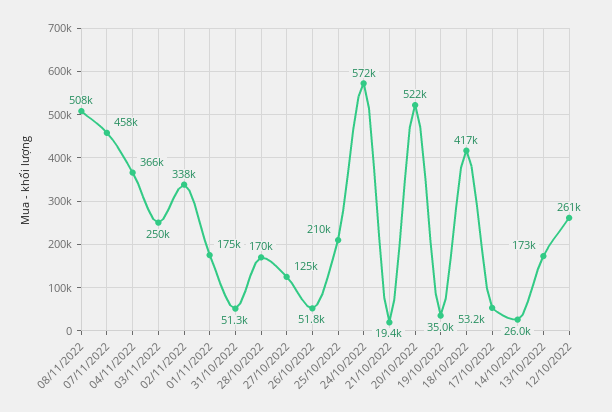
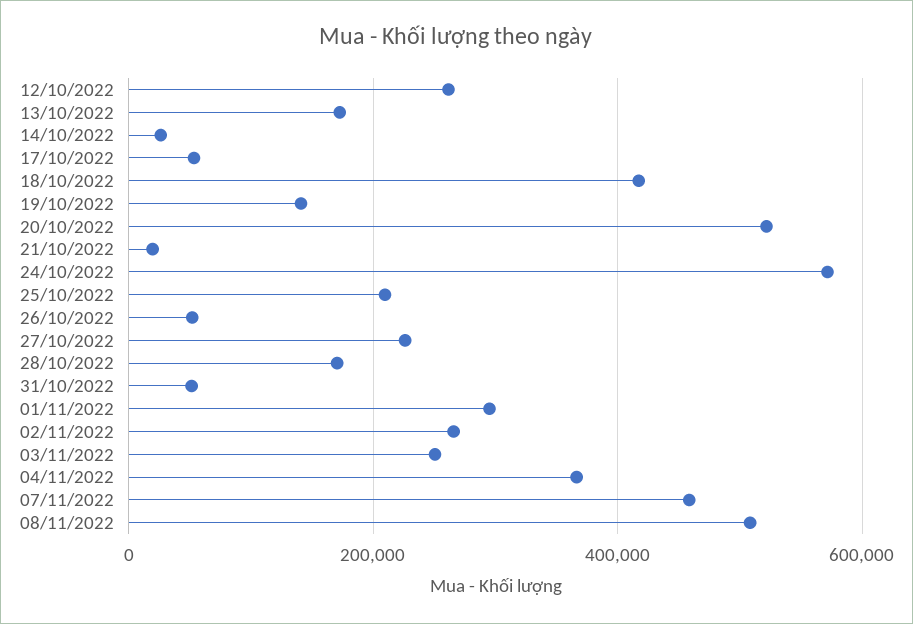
  {
    "08/11/2022": 508000,
    "07/11/2022": 458000,
    "04/11/2022": 366000,
    "03/11/2022": 250000,
-   "02/11/2022": 338000,
+   "02/11/2022": 260000,
-   "01/11/2022": 175000,
+   "01/11/2022": 300000,
    "31/10/2022": 51300,
    "28/10/2022": 170000,
-   "27/10/2022": 125000,
+   "27/10/2022": 220000,
    "26/10/2022": 51800,
    "25/10/2022": 210000,
    "24/10/2022": 572000,
    "21/10/2022": 19400,
    "20/10/2022": 522000,
-   "19/10/2022": 35000,
+   "19/10/2022": 140000,
    "18/10/2022": 417000,
    "17/10/2022": 53200,
    "14/10/2022": 26000,
    "13/10/2022": 173000,
    "12/10/2022": 261000
  }

